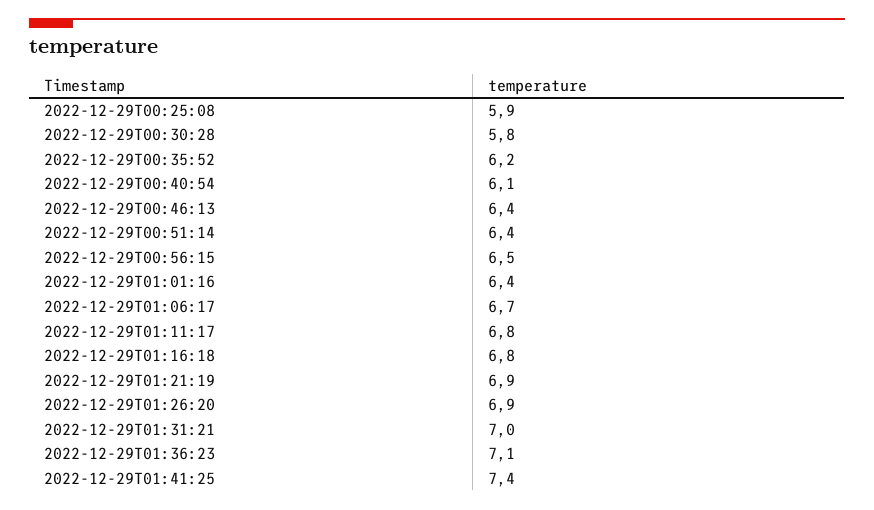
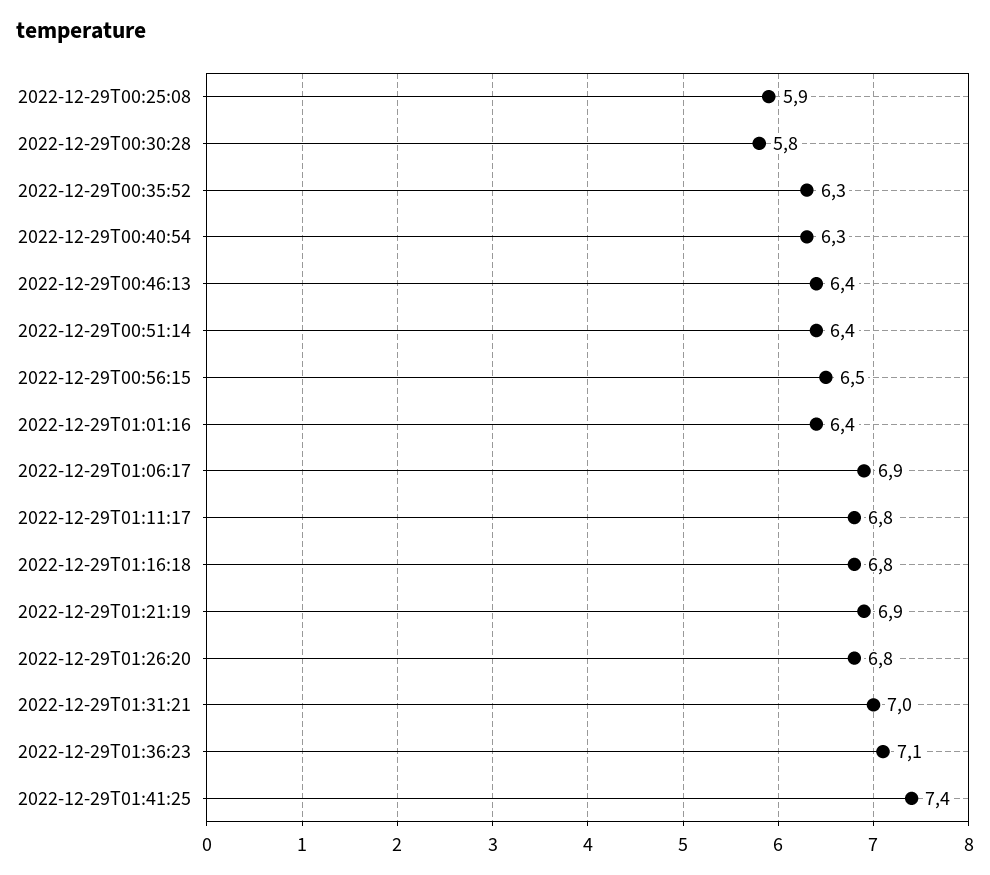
  {
    "2022-12-29T00:25:08": 5.9,
    "2022-12-29T00:30:28": 5.8,
-   "2022-12-29T00:35:52": 6.2,
+   "2022-12-29T00:35:52": 6.3,
-   "2022-12-29T00:40:54": 6.1,
+   "2022-12-29T00:40:54": 6.3,
    "2022-12-29T00:46:13": 6.4,
    "2022-12-29T00:51:14": 6.4,
    "2022-12-29T00:56:15": 6.5,
    "2022-12-29T01:01:16": 6.4,
-   "2022-12-29T01:06:17": 6.7,
+   "2022-12-29T01:06:17": 6.9,
    "2022-12-29T01:11:17": 6.8,
    "2022-12-29T01:16:18": 6.8,
    "2022-12-29T01:21:19": 6.9,
-   "2022-12-29T01:26:20": 6.9,
+   "2022-12-29T01:26:20": 6.8,
    "2022-12-29T01:31:21": 7,
    "2022-12-29T01:36:23": 7.1,
    "2022-12-29T01:41:25": 7.4
  }

